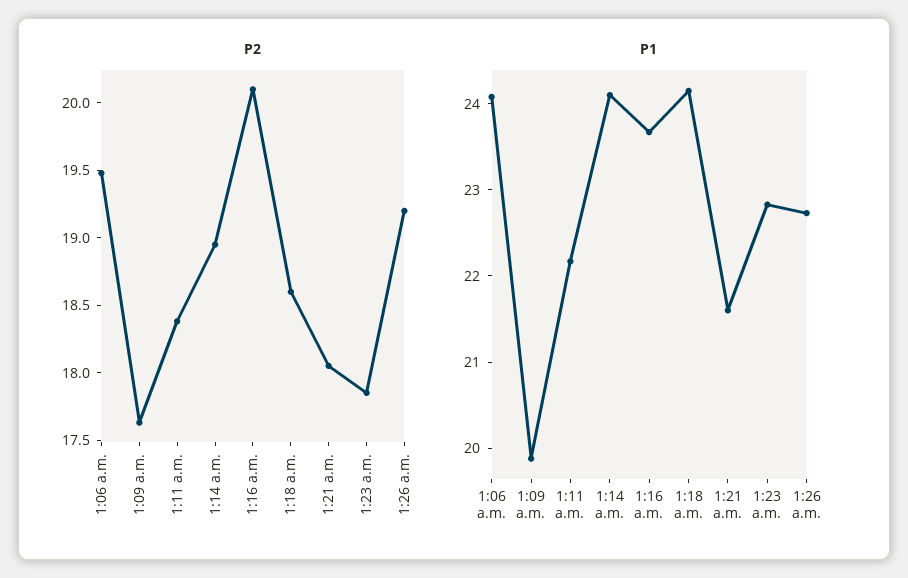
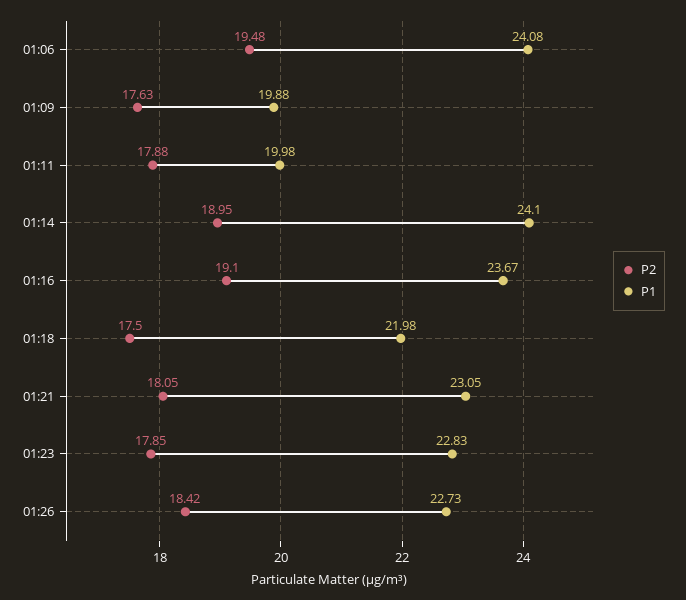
  {
    "P2": {
      "1:06 a.m.": 19.48,
      "1:09 a.m.": 17.63,
-     "1:11 a.m.": 18.4,
+     "1:11 a.m.": 17.88,
      "1:14 a.m.": 18.95,
-     "1:16 a.m.": 20.1,
+     "1:16 a.m.": 19.1,
-     "1:18 a.m.": 18.6,
+     "1:18 a.m.": 17.5,
      "1:21 a.m.": 18.05,
      "1:23 a.m.": 17.85,
-     "1:26 a.m.": 19.2
+     "1:26 a.m.": 18.42
    },
    "P1": {
      "1:06 a.m.": 24.08,
      "1:09 a.m.": 19.88,
-     "1:11 a.m.": 22.2,
+     "1:11 a.m.": 19.98,
      "1:14 a.m.": 24.1,
      "1:16 a.m.": 23.67,
-     "1:18 a.m.": 24.2,
+     "1:18 a.m.": 21.98,
-     "1:21 a.m.": 21.6,
+     "1:21 a.m.": 23.05,
      "1:23 a.m.": 22.83,
      "1:26 a.m.": 22.73
    }
  }

